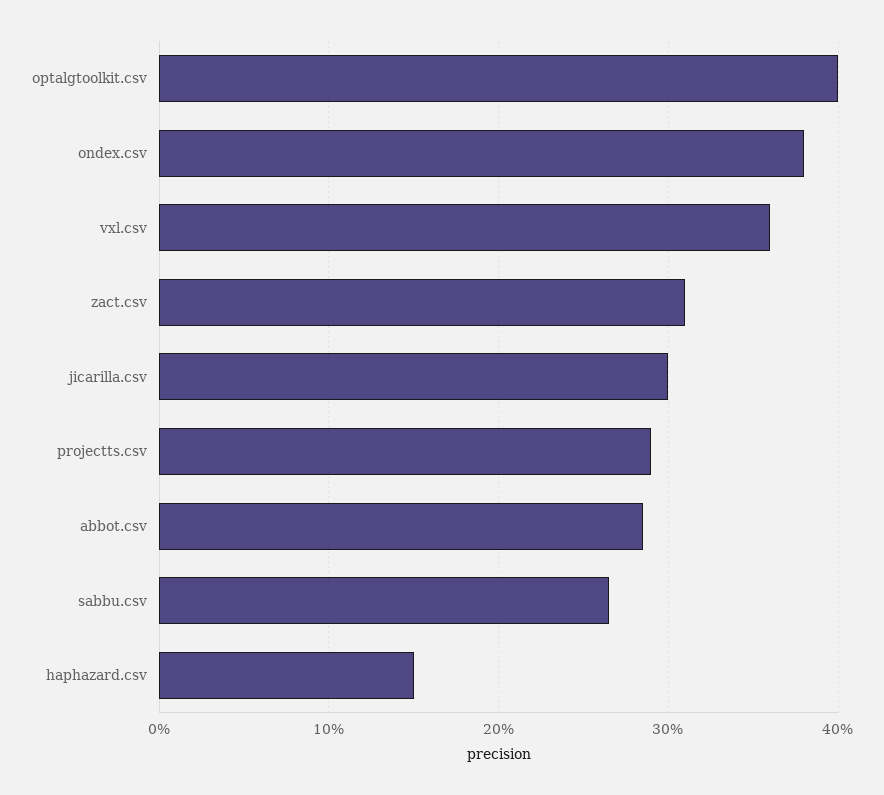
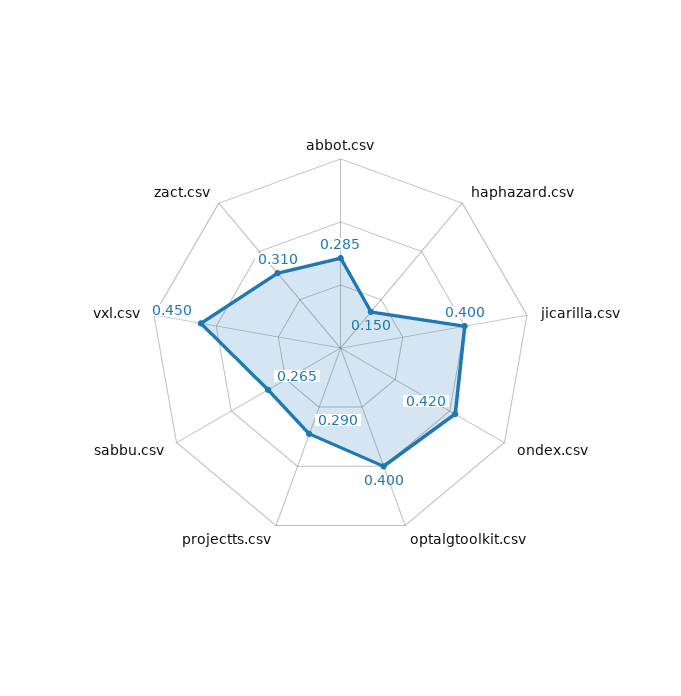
  {
    "optalgtoolkit.csv": 0.4,
-   "ondex.csv": 0.38,
+   "ondex.csv": 0.42,
-   "vxl.csv": 0.36,
+   "vxl.csv": 0.45,
    "zact.csv": 0.31,
-   "jicarilla.csv": 0.3,
+   "jicarilla.csv": 0.4,
    "projectts.csv": 0.29,
    "abbot.csv": 0.285,
    "sabbu.csv": 0.265,
    "haphazard.csv": 0.15
  }

